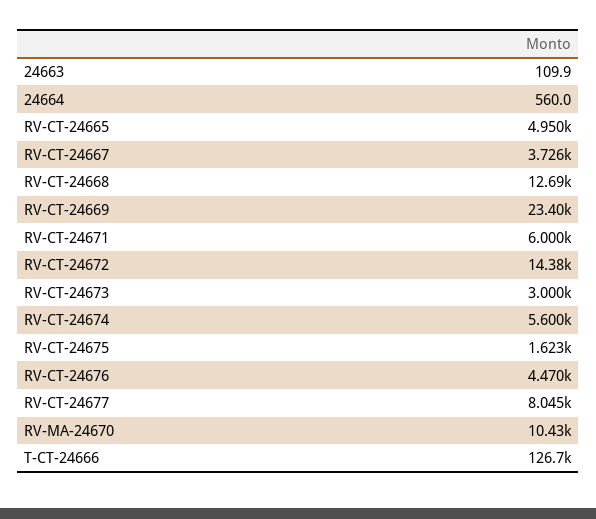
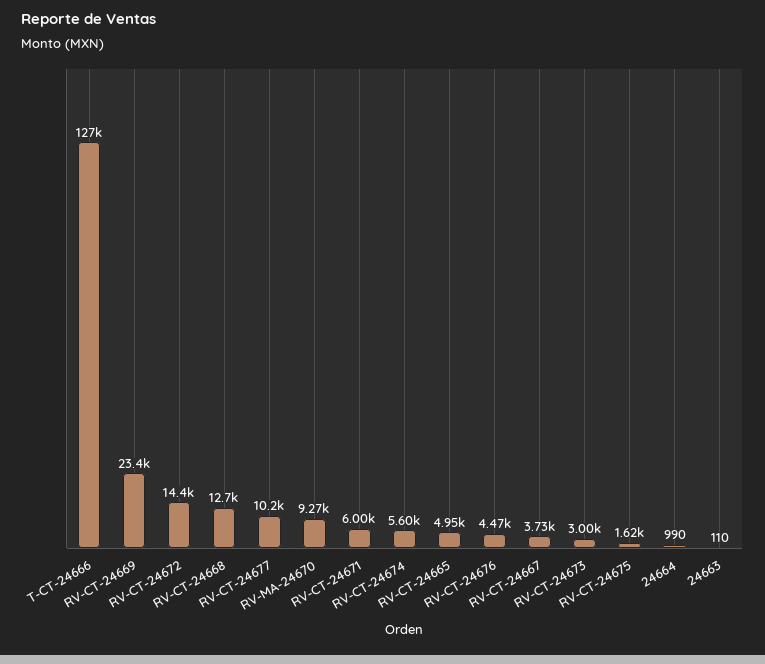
  {
    "24663": 109.9,
-   "24664": 560,
+   "24664": 990,
    "RV-CT-24665": 4950,
    "RV-CT-24667": 3726,
    "RV-CT-24668": 12690,
    "RV-CT-24669": 23400,
    "RV-CT-24671": 6000,
    "RV-CT-24672": 14380,
    "RV-CT-24673": 3000,
    "RV-CT-24674": 5600,
    "RV-CT-24675": 1623,
    "RV-CT-24676": 4470,
-   "RV-CT-24677": 8045,
+   "RV-CT-24677": 10200,
-   "RV-MA-24670": 10430,
+   "RV-MA-24670": 9270,
    "T-CT-24666": 126700
  }

